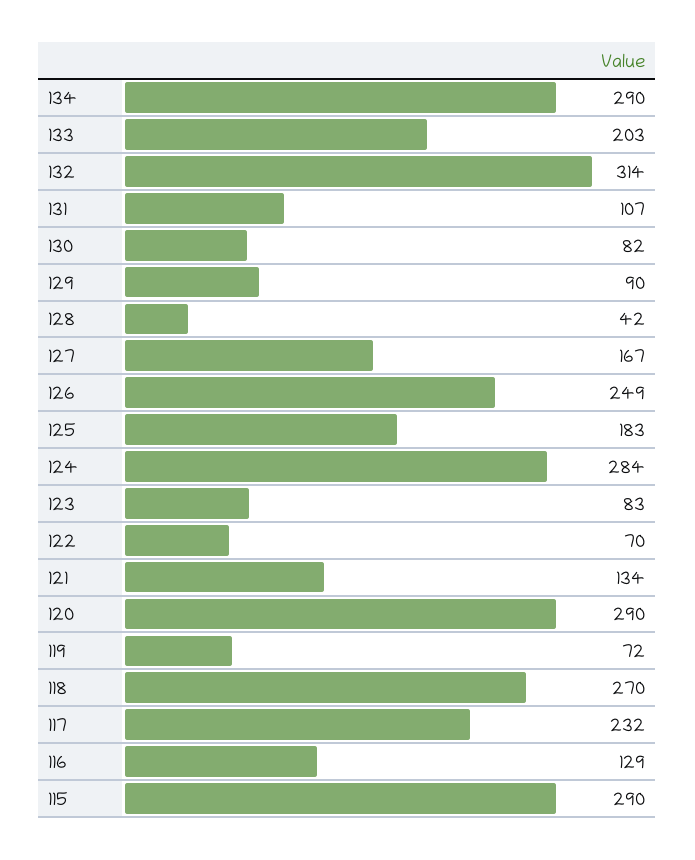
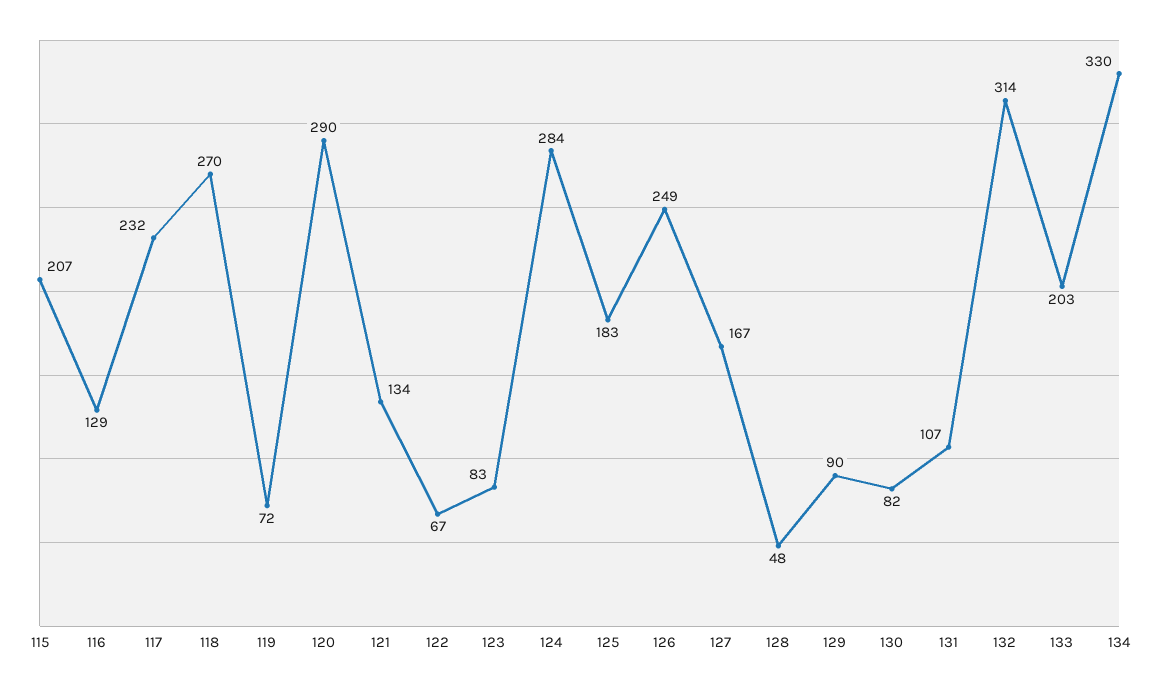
  {
-   "134": 290,
+   "134": 330,
    "133": 203,
    "132": 314,
    "131": 107,
    "130": 82,
    "129": 90,
-   "128": 42,
+   "128": 48,
    "127": 167,
    "126": 249,
    "125": 183,
    "124": 284,
    "123": 83,
-   "122": 70,
+   "122": 67,
    "121": 134,
    "120": 290,
    "119": 72,
    "118": 270,
    "117": 232,
    "116": 129,
-   "115": 290
+   "115": 207
  }

